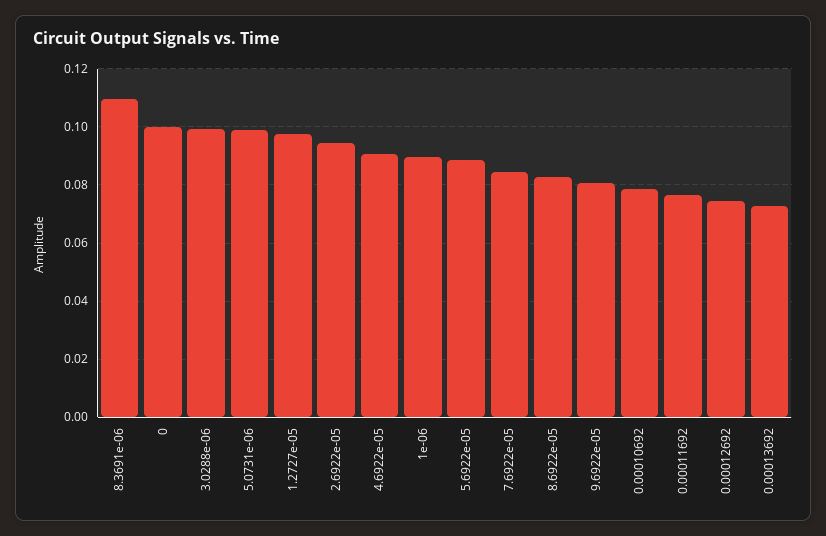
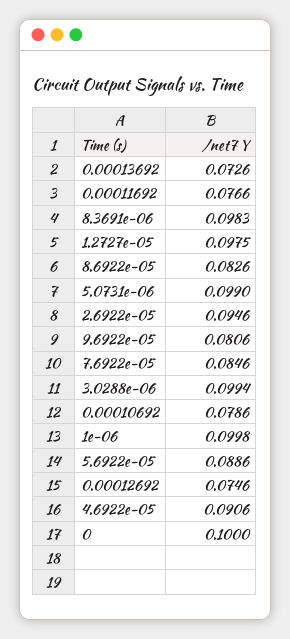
  {
-   "8.3691e-06": 0.11,
+   "8.3691e-06": 0.0983,
    "0": 0.1,
    "3.0288e-06": 0.0994,
    "5.0731e-06": 0.099,
    "1.2727e-05": 0.0975,
    "2.6922e-05": 0.0946,
    "4.6922e-05": 0.0906,
-   "1e-06": 0.09,
+   "1e-06": 0.0998,
    "5.6922e-05": 0.0886,
    "7.6922e-05": 0.0846,
    "8.6922e-05": 0.0826,
    "9.6922e-05": 0.0806,
    "0.00010692": 0.0786,
    "0.00011692": 0.0766,
    "0.00012692": 0.0746,
    "0.00013692": 0.0726
  }

